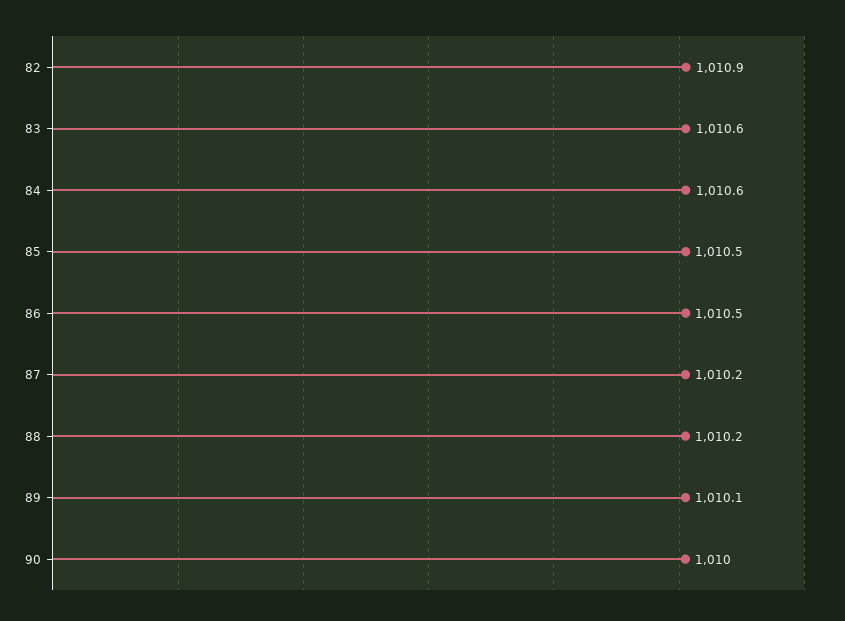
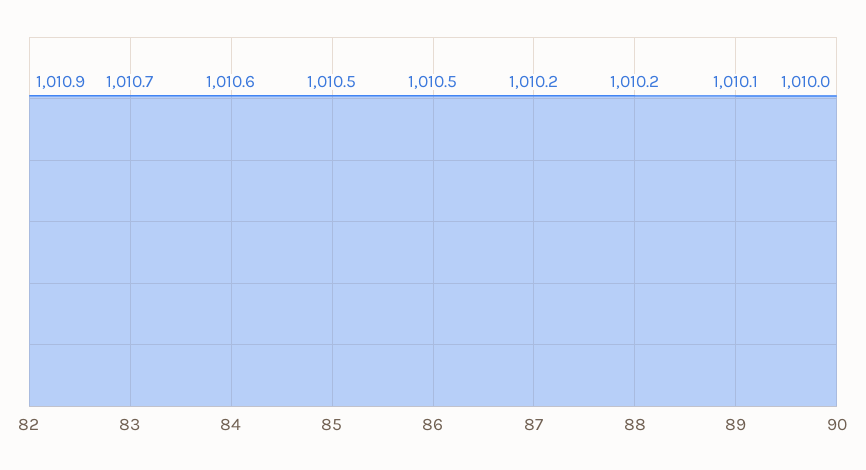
  {
    "82": 1010.9,
-   "83": 1010.6,
+   "83": 1010.7,
    "84": 1010.6,
    "85": 1010.5,
    "86": 1010.5,
    "87": 1010.2,
    "88": 1010.2,
    "89": 1010.1,
    "90": 1010
  }

